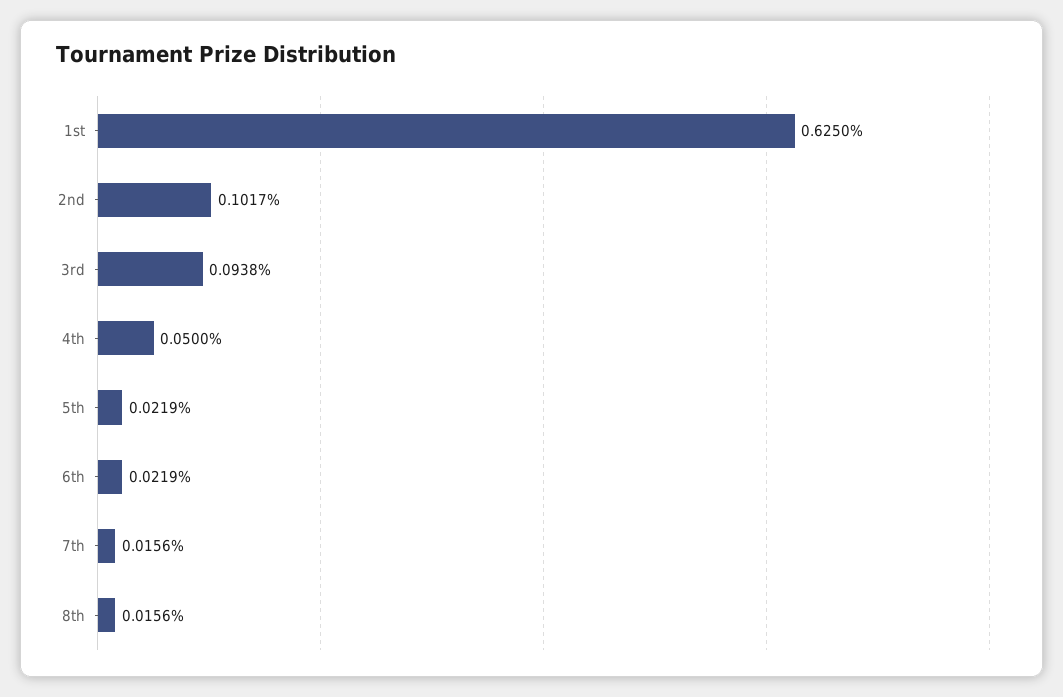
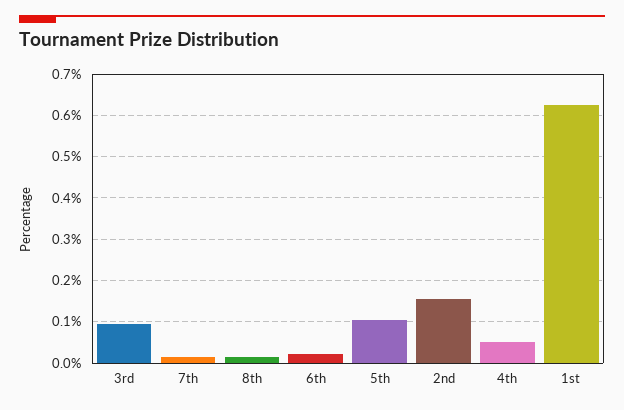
  {
    "1st": 0.625,
-   "2nd": 0.1017,
+   "2nd": 0.16,
    "3rd": 0.0938,
    "4th": 0.05,
-   "5th": 0.0219,
+   "5th": 0.1,
    "6th": 0.0219,
    "7th": 0.0156,
    "8th": 0.0156
  }

